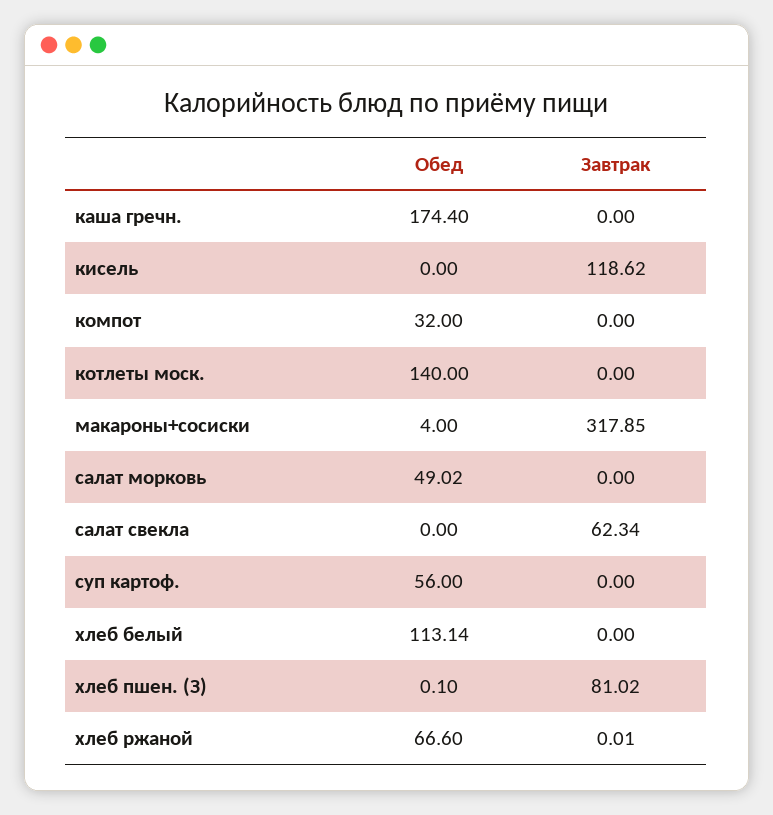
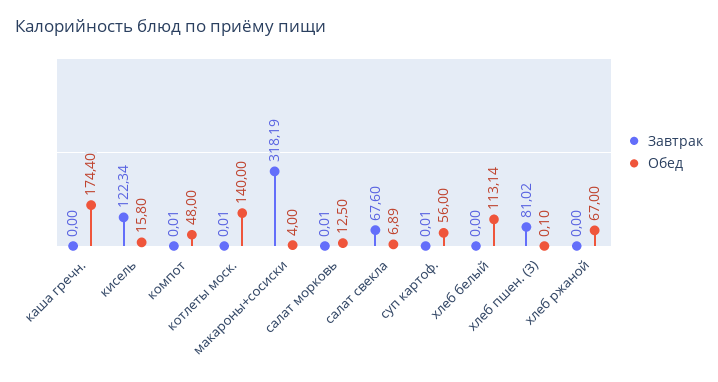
  {
    "Обед": {
      "каша гречн.": 174.4,
-     "кисель": 0,
+     "кисель": 15.8,
-     "компот": 32,
+     "компот": 48,
      "котлеты моск.": 140,
      "макароны+сосиски": 4,
-     "салат морковь": 49.02,
+     "салат морковь": 12.5,
-     "салат свекла": 0,
+     "салат свекла": 6.89,
      "суп картоф.": 56,
      "хлеб белый": 113.14,
      "хлеб пшен. (З)": 0.1,
-     "хлеб ржаной": 66.6
+     "хлеб ржаной": 67
    },
    "Завтрак": {
      "каша гречн.": 0,
-     "кисель": 118.62,
+     "кисель": 122.34,
-     "компот": 0,
+     "компот": 0.01,
-     "котлеты моск.": 0,
+     "котлеты моск.": 0.01,
-     "макароны+сосиски": 317.85,
+     "макароны+сосиски": 318.19,
-     "салат морковь": 0,
+     "салат морковь": 0.01,
-     "салат свекла": 62.34,
+     "салат свекла": 67.6,
-     "суп картоф.": 0,
+     "суп картоф.": 0.01,
      "хлеб белый": 0,
      "хлеб пшен. (З)": 81.02,
-     "хлеб ржаной": 0.01
+     "хлеб ржаной": 0
    }
  }

